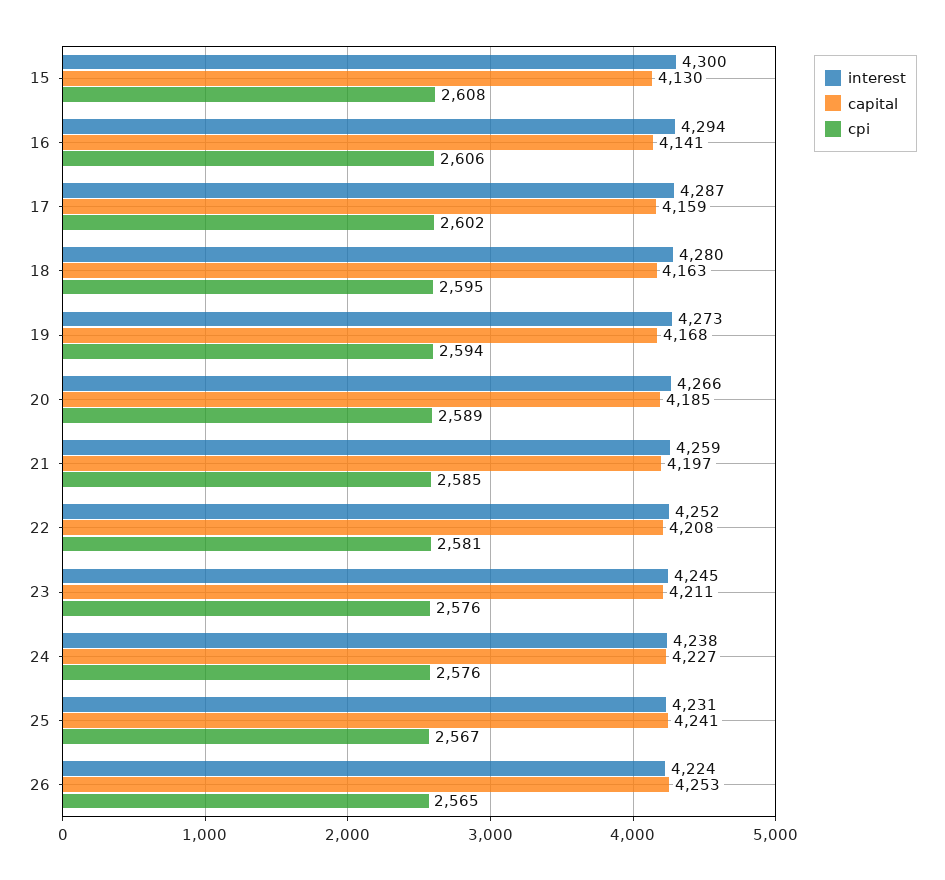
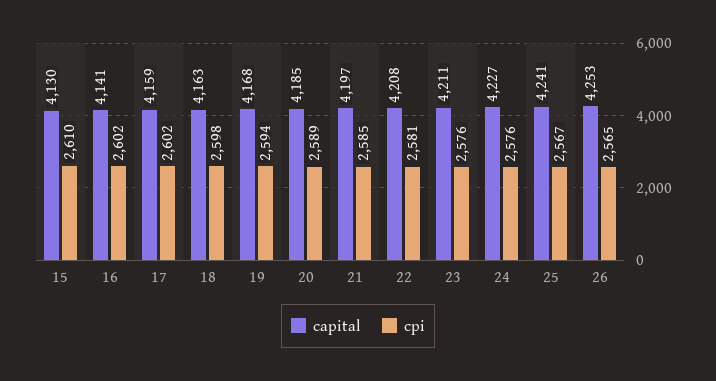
  {
-   "interest": {
-     "15": 4300,
-     "16": 4294,
-     "17": 4287,
-     "18": 4280,
-     "19": 4273,
-     "20": 4266,
-     "21": 4259,
-     "22": 4252,
-     "23": 4245,
-     "24": 4238,
-     "25": 4231,
-     "26": 4224
-   },
    "capital": {
      "15": 4130,
      "16": 4141,
      "17": 4159,
      "18": 4163,
      "19": 4168,
      "20": 4185,
      "21": 4197,
      "22": 4208,
      "23": 4211,
      "24": 4227,
      "25": 4241,
      "26": 4253
    },
    "cpi": {
-     "15": 2608,
+     "15": 2610,
-     "16": 2606,
+     "16": 2602,
      "17": 2602,
-     "18": 2595,
+     "18": 2598,
      "19": 2594,
      "20": 2589,
      "21": 2585,
      "22": 2581,
      "23": 2576,
      "24": 2576,
      "25": 2567,
      "26": 2565
    }
  }

